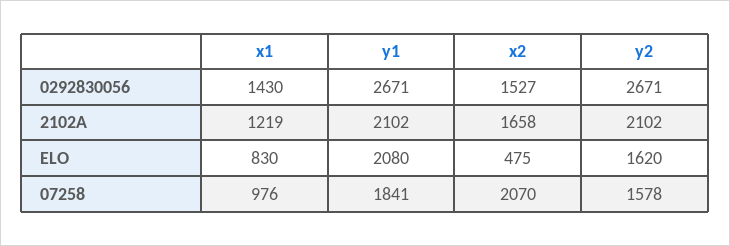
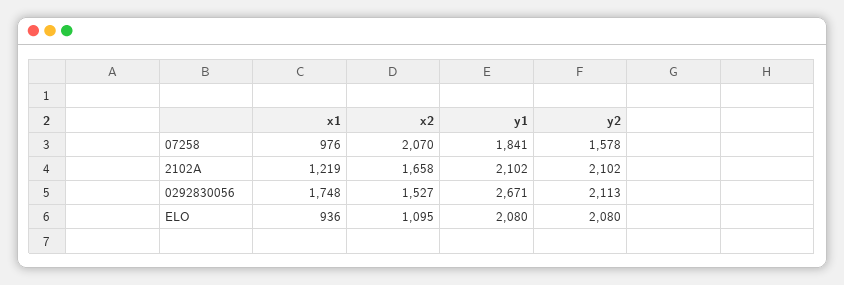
  {
    "x1": {
-     "0292830056": 1430,
+     "0292830056": 1748,
      "2102A": 1219,
-     "ELO": 830,
+     "ELO": 936,
      "07258": 976
    },
    "y1": {
      "0292830056": 2671,
      "2102A": 2102,
      "ELO": 2080,
      "07258": 1841
    },
    "x2": {
      "0292830056": 1527,
      "2102A": 1658,
-     "ELO": 475,
+     "ELO": 1095,
      "07258": 2070
    },
    "y2": {
-     "0292830056": 2671,
+     "0292830056": 2113,
      "2102A": 2102,
-     "ELO": 1620,
+     "ELO": 2080,
      "07258": 1578
    }
  }

